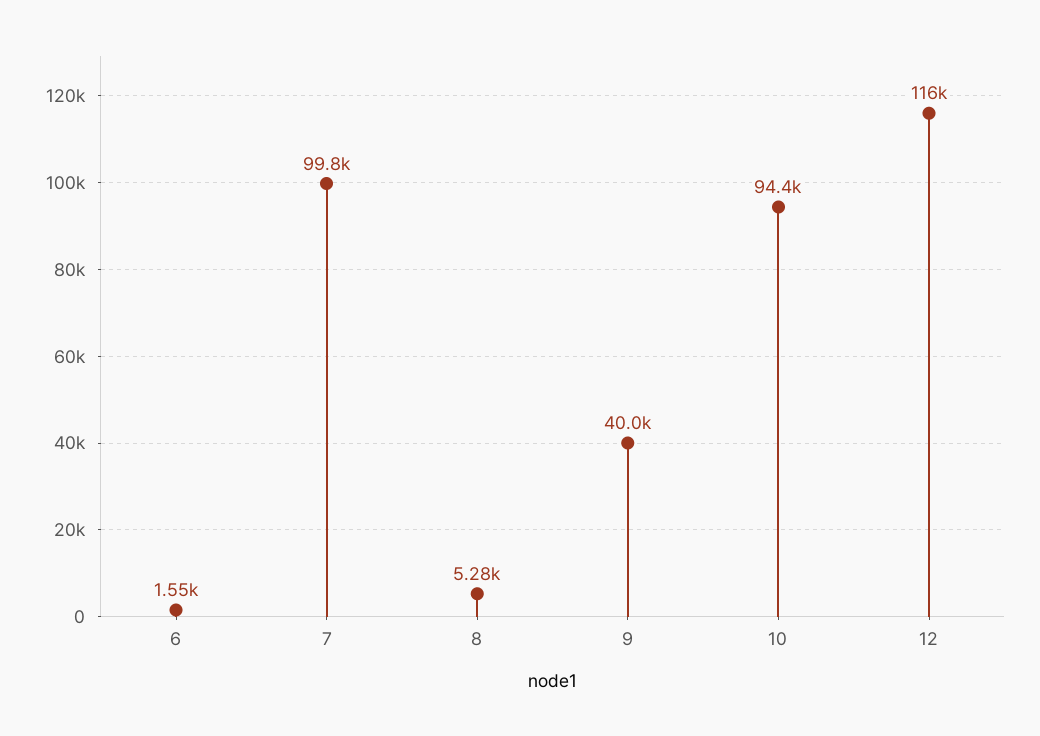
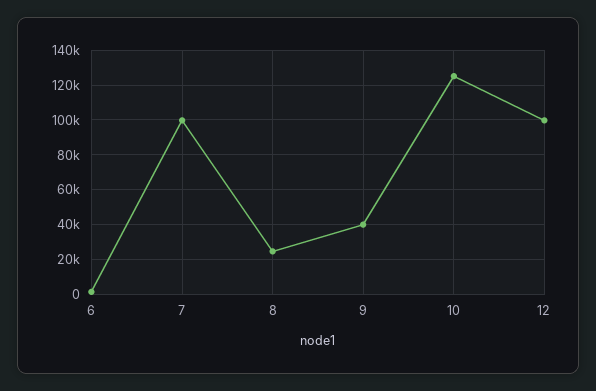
  {
    "6": 1550,
    "7": 99800,
-   "8": 5280,
+   "8": 25000,
    "9": 40000,
-   "10": 94400,
+   "10": 125000,
-   "12": 116000
+   "12": 100000
  }

